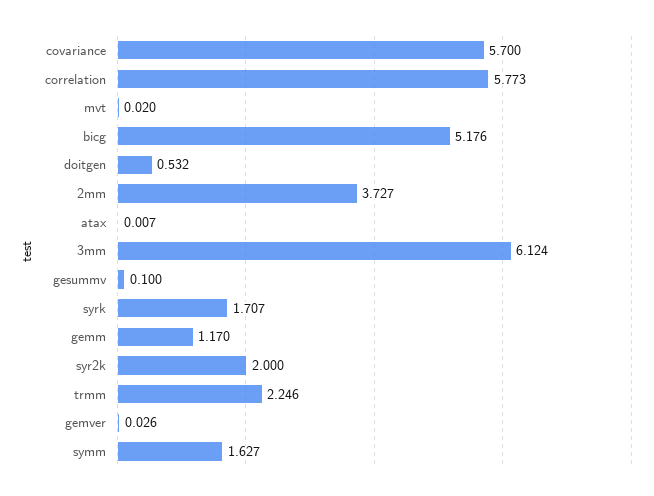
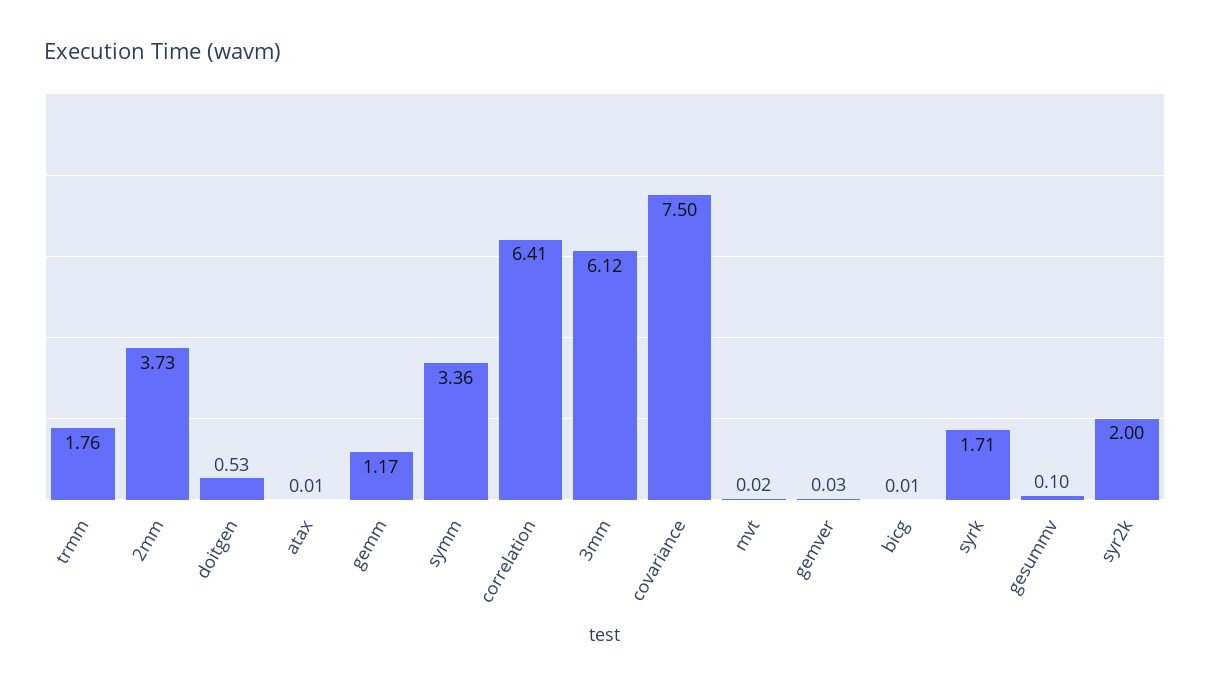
  {
-   "covariance": 5.7,
+   "covariance": 7.5,
-   "correlation": 5.773,
+   "correlation": 6.41,
    "mvt": 0.02,
-   "bicg": 5.176,
+   "bicg": 0.01,
    "doitgen": 0.532,
    "2mm": 3.727,
    "atax": 0.007,
    "3mm": 6.124,
    "gesummv": 0.1,
    "syrk": 1.707,
    "gemm": 1.17,
    "syr2k": 2,
-   "trmm": 2.246,
+   "trmm": 1.76,
    "gemver": 0.026,
-   "symm": 1.627
+   "symm": 3.36
  }

